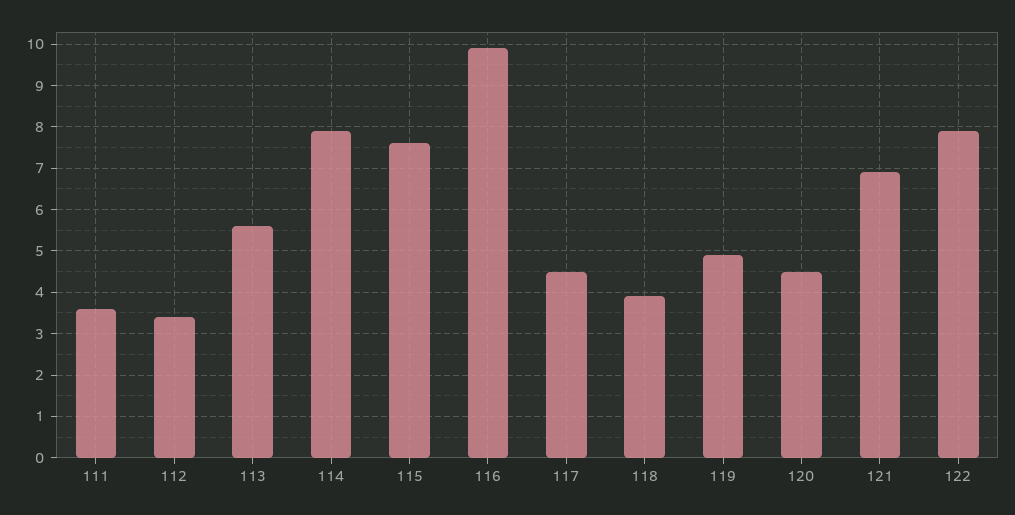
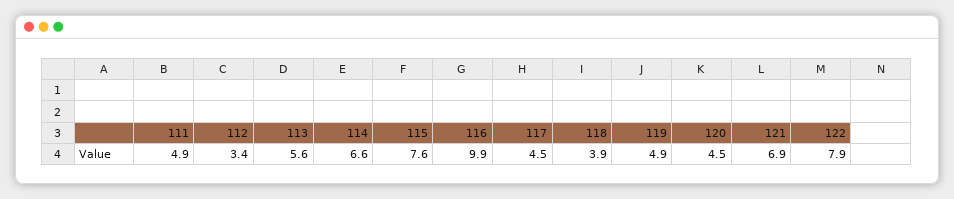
  {
-   "111": 3.5,
+   "111": 4.9,
    "112": 3.4,
    "113": 5.6,
-   "114": 8,
+   "114": 6.6,
    "115": 7.6,
    "116": 9.9,
    "117": 4.5,
    "118": 3.9,
    "119": 4.9,
    "120": 4.5,
    "121": 6.9,
    "122": 7.9
  }

